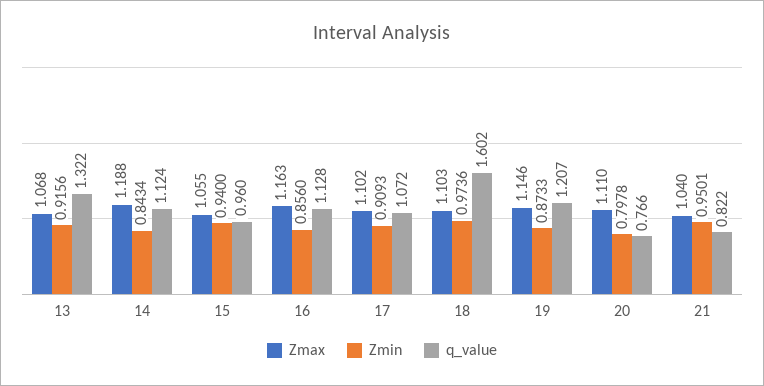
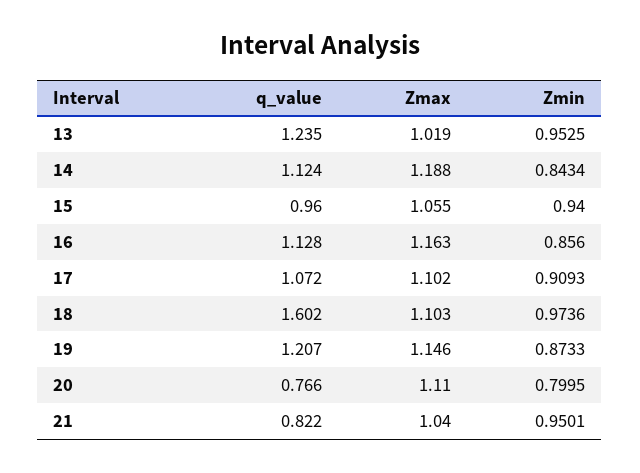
  {
    "Zmax": {
-     "13": 1.068,
+     "13": 1.019,
      "14": 1.188,
      "15": 1.055,
      "16": 1.163,
      "17": 1.102,
      "18": 1.103,
      "19": 1.146,
      "20": 1.11,
      "21": 1.04
    },
    "Zmin": {
-     "13": 0.9156,
+     "13": 0.9525,
      "14": 0.8434,
      "15": 0.94,
      "16": 0.856,
      "17": 0.9093,
      "18": 0.9736,
      "19": 0.8733,
-     "20": 0.7978,
+     "20": 0.7995,
      "21": 0.9501
    },
    "q_value": {
-     "13": 1.322,
+     "13": 1.235,
      "14": 1.124,
      "15": 0.96,
      "16": 1.128,
      "17": 1.072,
      "18": 1.602,
      "19": 1.207,
      "20": 0.766,
      "21": 0.822
    }
  }

